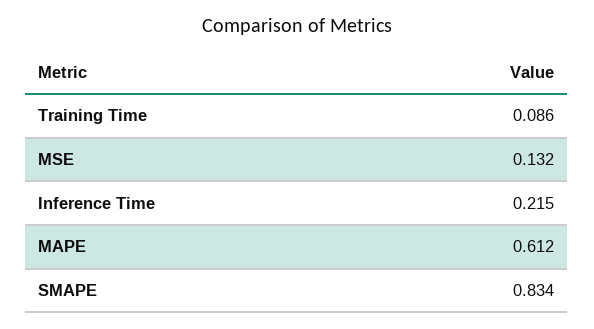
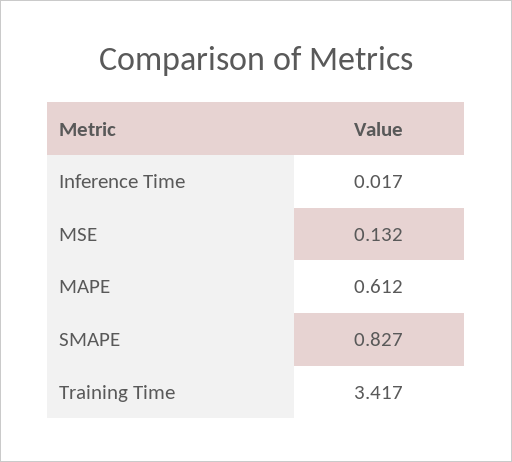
  {
-   "Training Time": 0.086,
+   "Training Time": 3.417,
    "MSE": 0.132,
-   "Inference Time": 0.215,
+   "Inference Time": 0.017,
    "MAPE": 0.612,
-   "SMAPE": 0.834
+   "SMAPE": 0.827
  }

